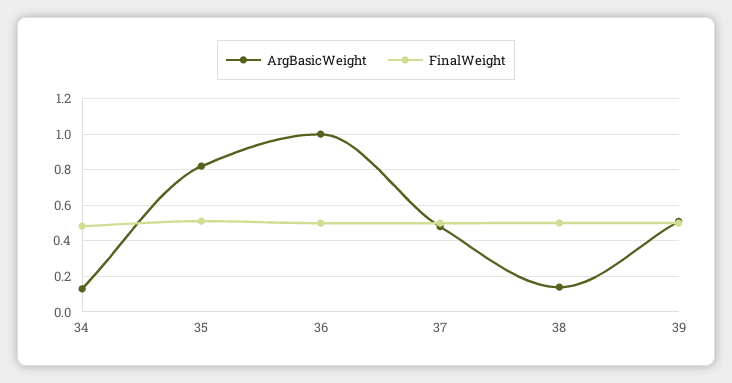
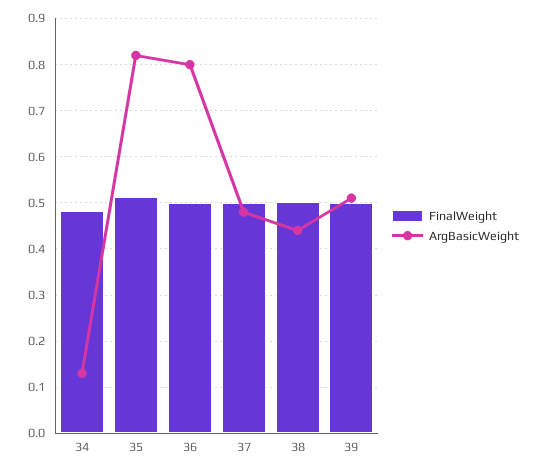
  {
    "ArgBasicWeight": {
      "34": 0.14,
      "35": 0.82,
-     "36": 1,
+     "36": 0.8,
      "37": 0.48,
-     "38": 0.15,
+     "38": 0.44,
      "39": 0.52
    },
    "FinalWeight": {
      "34": 0.48,
      "35": 0.52,
      "36": 0.5,
      "37": 0.5,
      "38": 0.5,
      "39": 0.5
    }
  }

